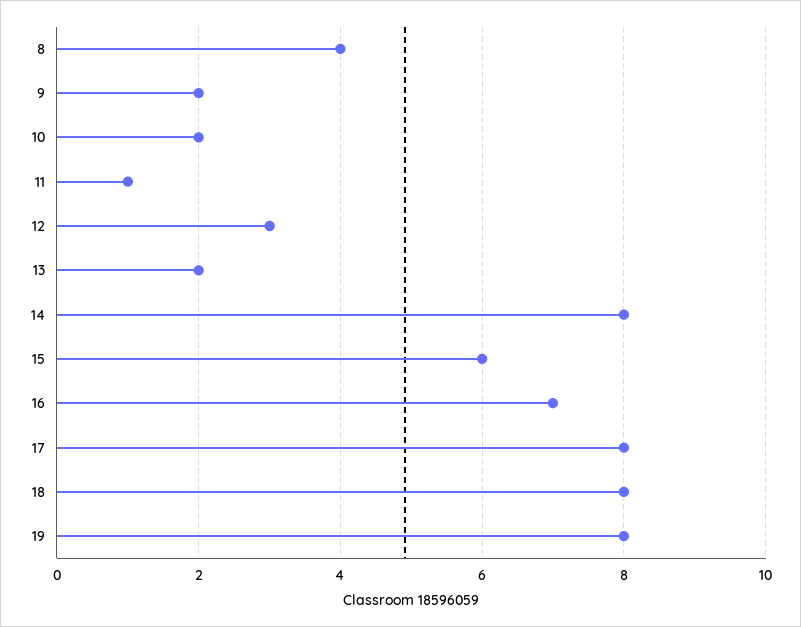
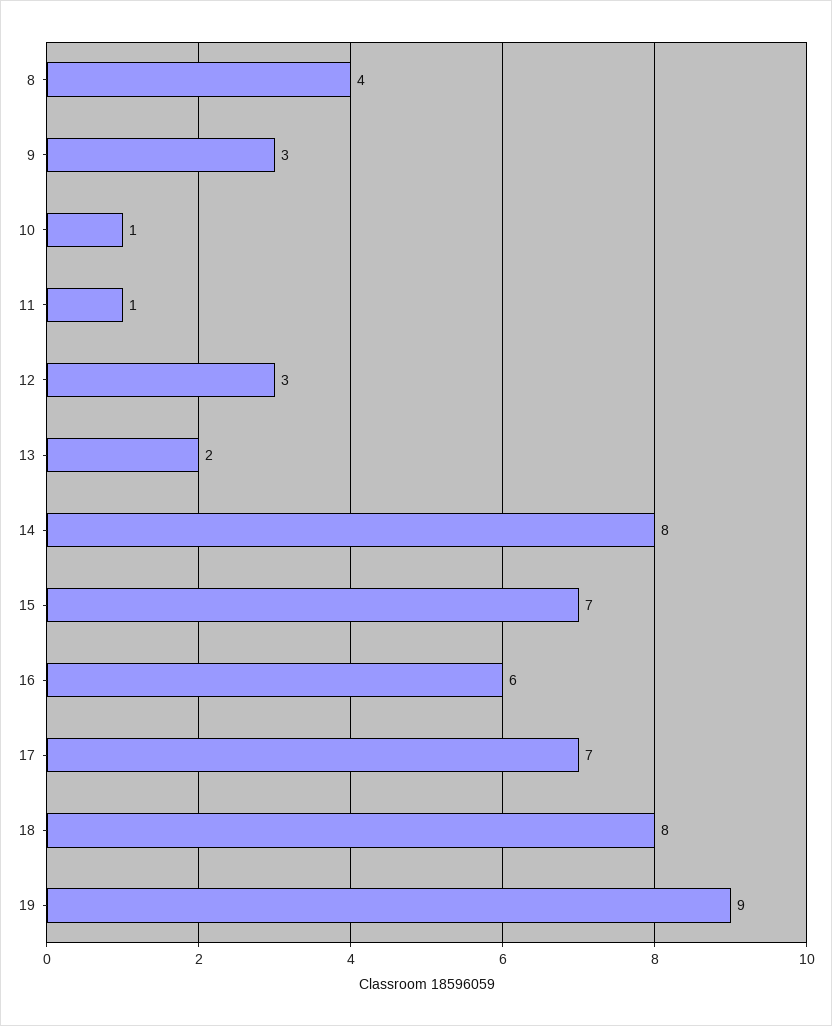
  {
    "8": 4,
-   "9": 2,
+   "9": 3,
-   "10": 2,
+   "10": 1,
    "11": 1,
    "12": 3,
    "13": 2,
    "14": 8,
-   "15": 6,
+   "15": 7,
-   "16": 7,
+   "16": 6,
-   "17": 8,
+   "17": 7,
    "18": 8,
-   "19": 8
+   "19": 9
  }

